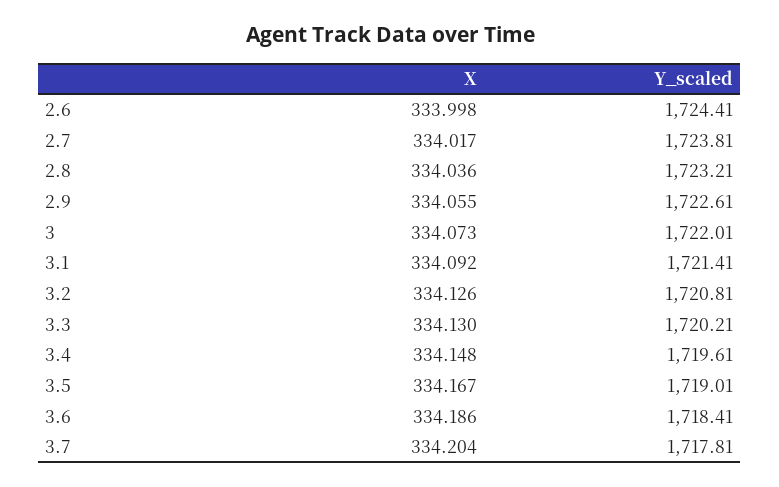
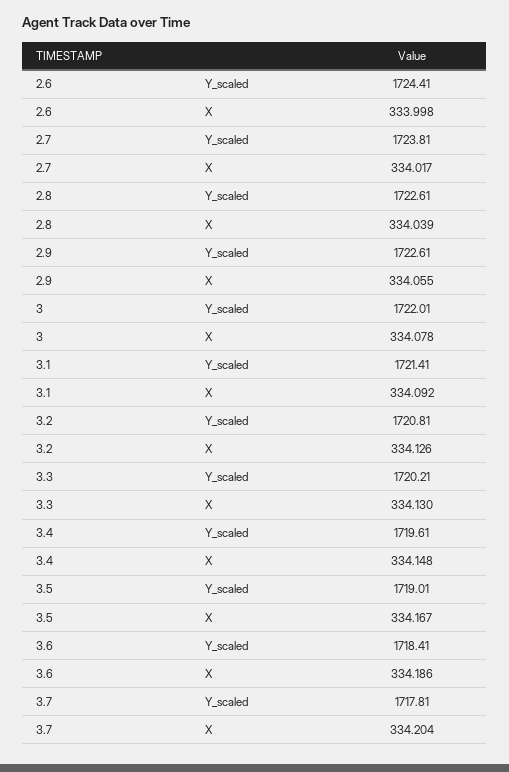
  {
    "X": {
      "2.6": 333.998,
      "2.7": 334.017,
-     "2.8": 334.036,
+     "2.8": 334.039,
      "2.9": 334.055,
-     "3": 334.073,
+     "3": 334.078,
      "3.1": 334.092,
      "3.2": 334.126,
      "3.3": 334.13,
      "3.4": 334.148,
      "3.5": 334.167,
      "3.6": 334.186,
      "3.7": 334.204
    },
    "Y_scaled": {
      "2.6": 1724.41,
      "2.7": 1723.81,
-     "2.8": 1723.21,
+     "2.8": 1722.61,
      "2.9": 1722.61,
      "3": 1722.01,
      "3.1": 1721.41,
      "3.2": 1720.81,
      "3.3": 1720.21,
      "3.4": 1719.61,
      "3.5": 1719.01,
      "3.6": 1718.41,
      "3.7": 1717.81
    }
  }

